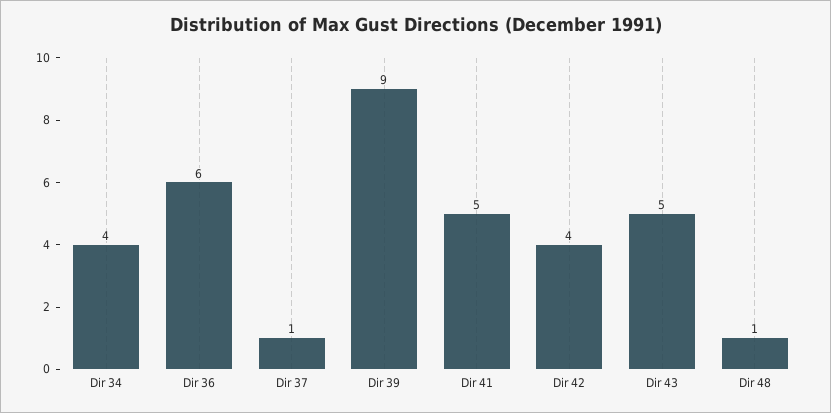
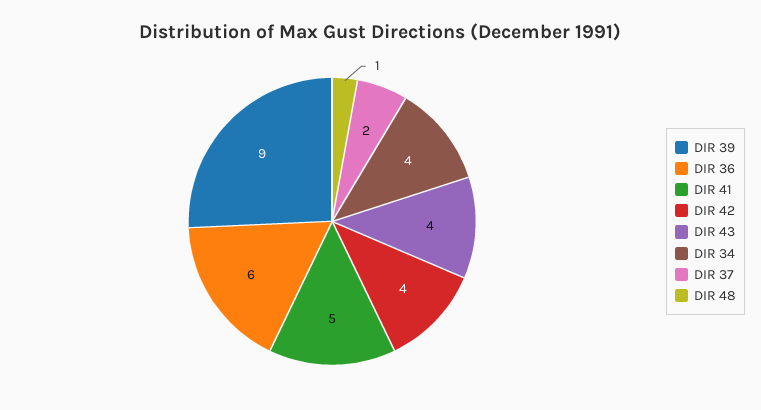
  {
    "Dir 34": 4,
    "Dir 36": 6,
-   "Dir 37": 1,
+   "Dir 37": 2,
    "Dir 39": 9,
    "Dir 41": 5,
    "Dir 42": 4,
-   "Dir 43": 5,
+   "Dir 43": 4,
    "Dir 48": 1
  }

